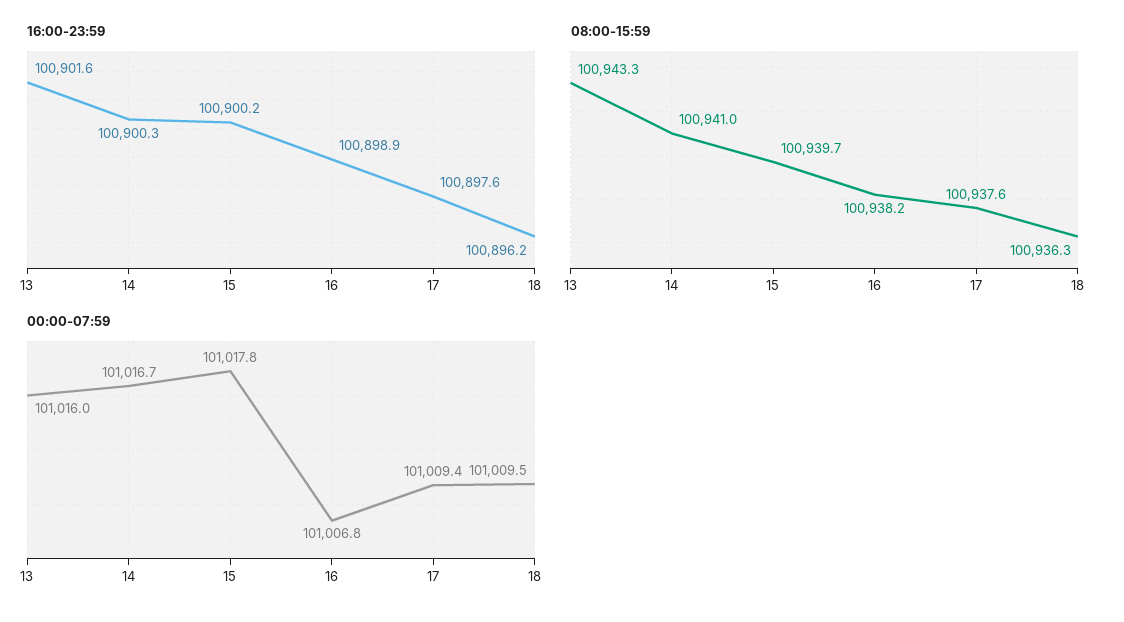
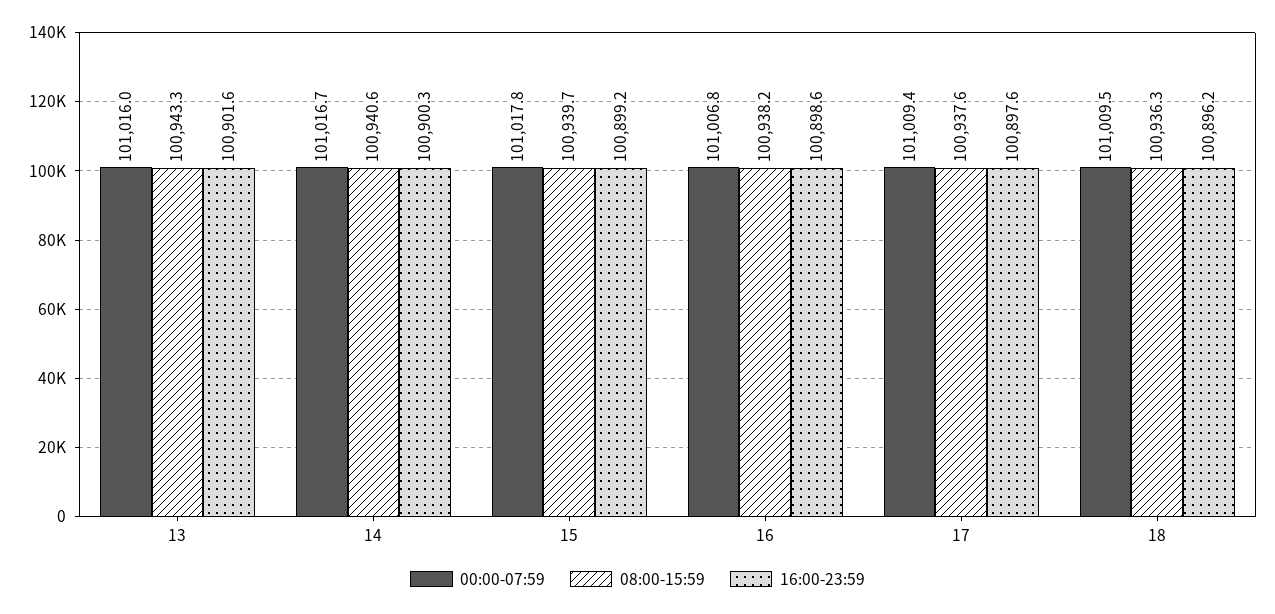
  {
    "16:00-23:59": {
      "13": 100901.6,
      "14": 100900.3,
-     "15": 100900.2,
+     "15": 100899.2,
-     "16": 100898.9,
+     "16": 100898.6,
      "17": 100897.6,
      "18": 100896.2
    },
    "08:00-15:59": {
      "13": 100943.3,
-     "14": 100941,
+     "14": 100940.6,
      "15": 100939.7,
      "16": 100938.2,
      "17": 100937.6,
      "18": 100936.3
    },
    "00:00-07:59": {
      "13": 101016,
      "14": 101016.7,
      "15": 101017.8,
      "16": 101006.8,
      "17": 101009.4,
      "18": 101009.5
    }
  }

